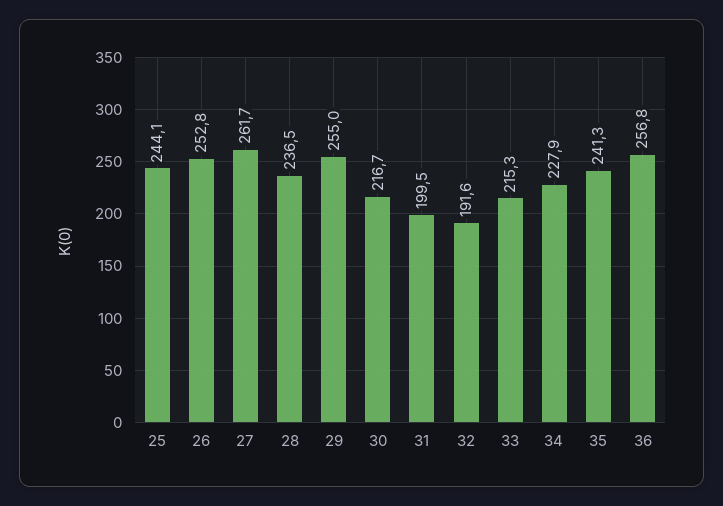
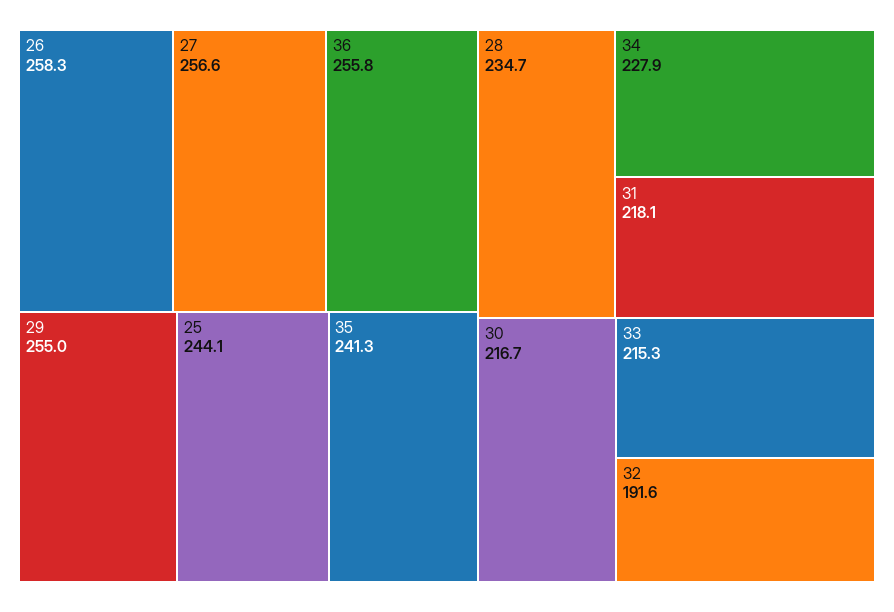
  {
    "25": 244.1,
-   "26": 252.8,
+   "26": 258.3,
-   "27": 261.7,
+   "27": 256.6,
-   "28": 236.5,
+   "28": 234.7,
    "29": 255,
    "30": 216.7,
-   "31": 199.5,
+   "31": 218.1,
    "32": 191.6,
    "33": 215.3,
    "34": 227.9,
    "35": 241.3,
-   "36": 256.8
+   "36": 255.8
  }

